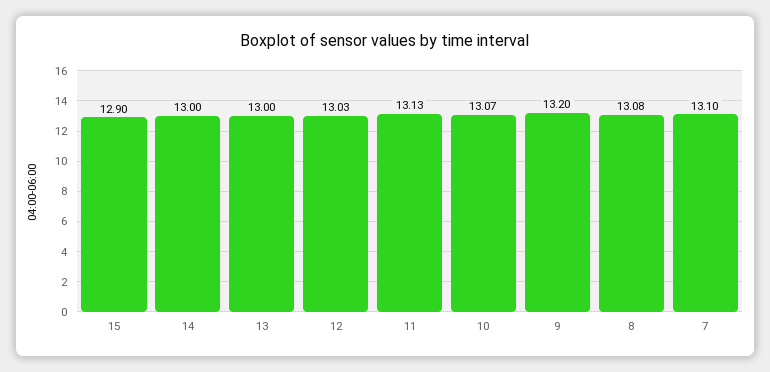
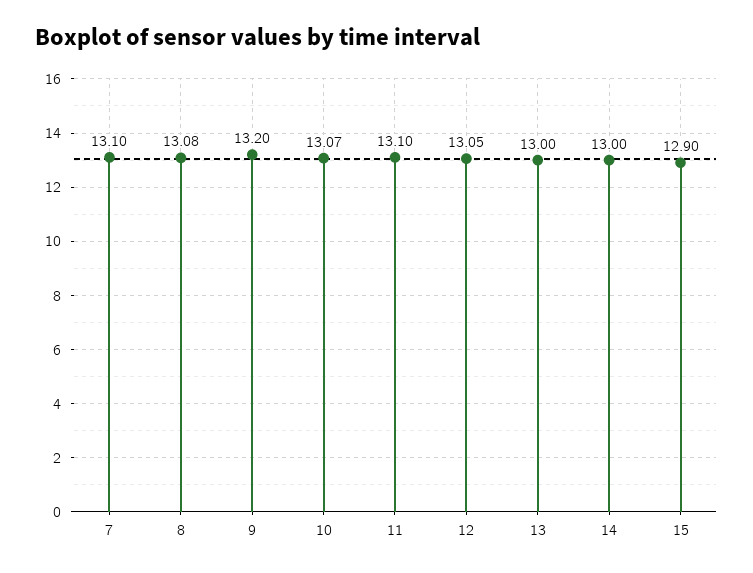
  {
    "15": 12.9,
    "14": 13,
    "13": 13,
-   "12": 13.03,
+   "12": 13.05,
-   "11": 13.13,
+   "11": 13.1,
    "10": 13.07,
    "9": 13.2,
    "8": 13.08,
    "7": 13.1
  }

